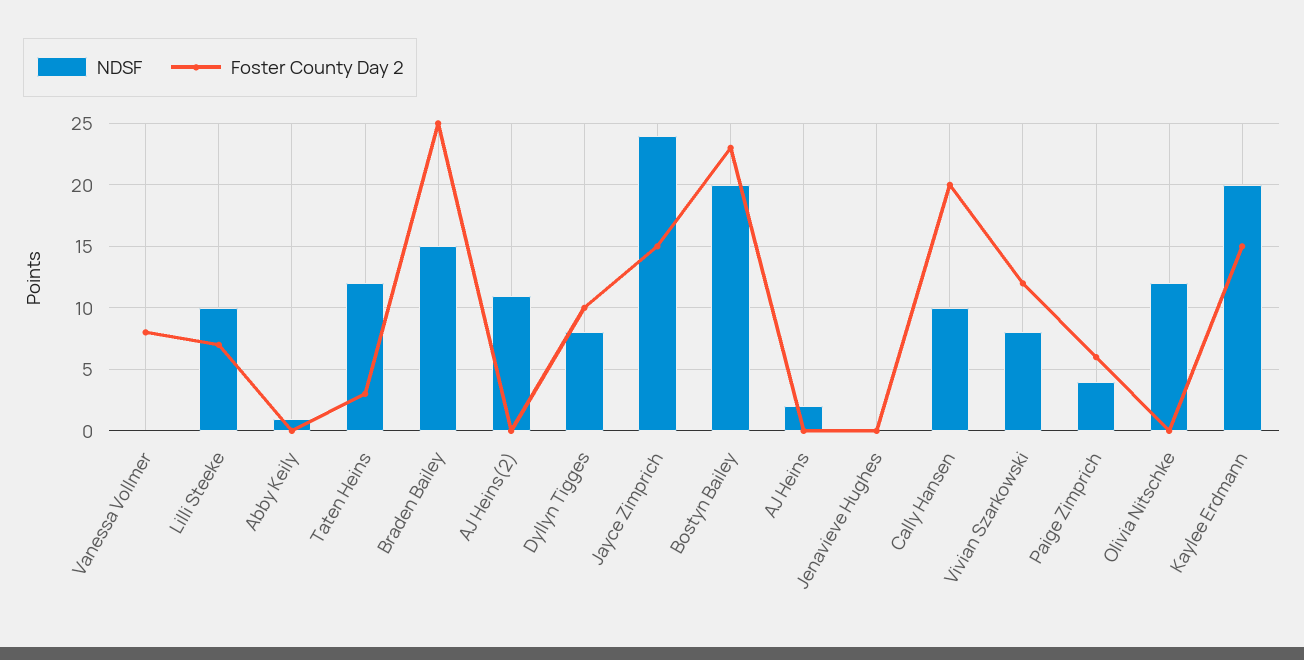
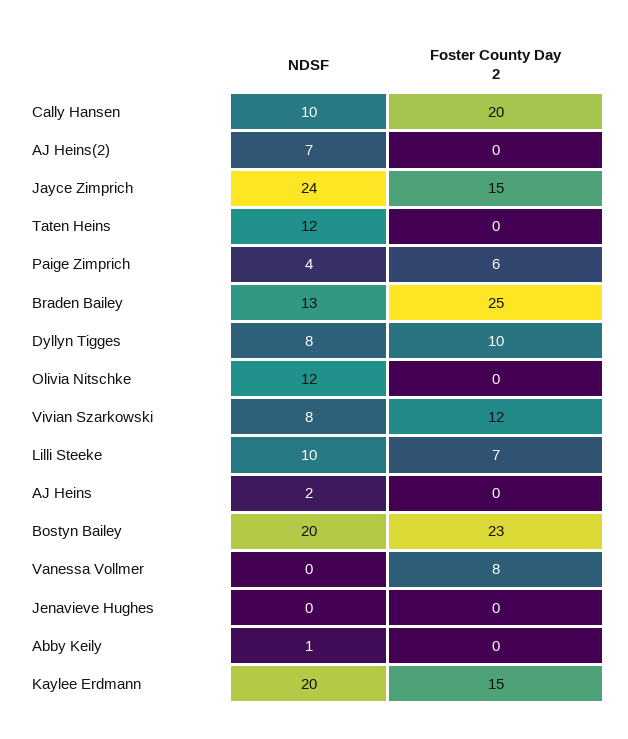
  {
    "NDSF": {
      "Vanessa Vollmer": 0,
      "Lilli Steeke": 10,
      "Abby Keily": 1,
      "Taten Heins": 12,
-     "Braden Bailey": 15,
+     "Braden Bailey": 13,
-     "AJ Heins(2)": 11,
+     "AJ Heins(2)": 7,
      "Dyllyn Tigges": 8,
      "Jayce Zimprich": 24,
      "Bostyn Bailey": 20,
      "AJ Heins": 2,
      "Jenavieve Hughes": 0,
      "Cally Hansen": 10,
      "Vivian Szarkowski": 8,
      "Paige Zimprich": 4,
      "Olivia Nitschke": 12,
      "Kaylee Erdmann": 20
    },
    "Foster County Day 2": {
      "Vanessa Vollmer": 8,
      "Lilli Steeke": 7,
      "Abby Keily": 0,
-     "Taten Heins": 3,
+     "Taten Heins": 0,
      "Braden Bailey": 25,
      "AJ Heins(2)": 0,
      "Dyllyn Tigges": 10,
      "Jayce Zimprich": 15,
      "Bostyn Bailey": 23,
      "AJ Heins": 0,
      "Jenavieve Hughes": 0,
      "Cally Hansen": 20,
      "Vivian Szarkowski": 12,
      "Paige Zimprich": 6,
      "Olivia Nitschke": 0,
      "Kaylee Erdmann": 15
    }
  }

